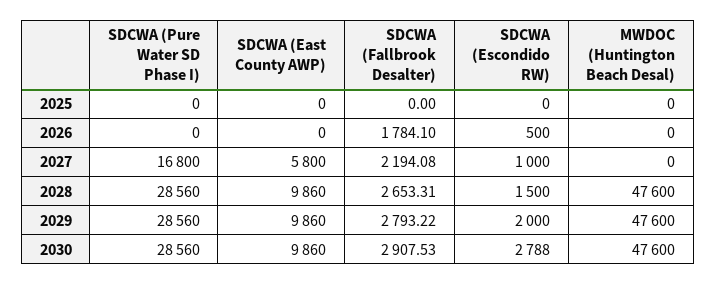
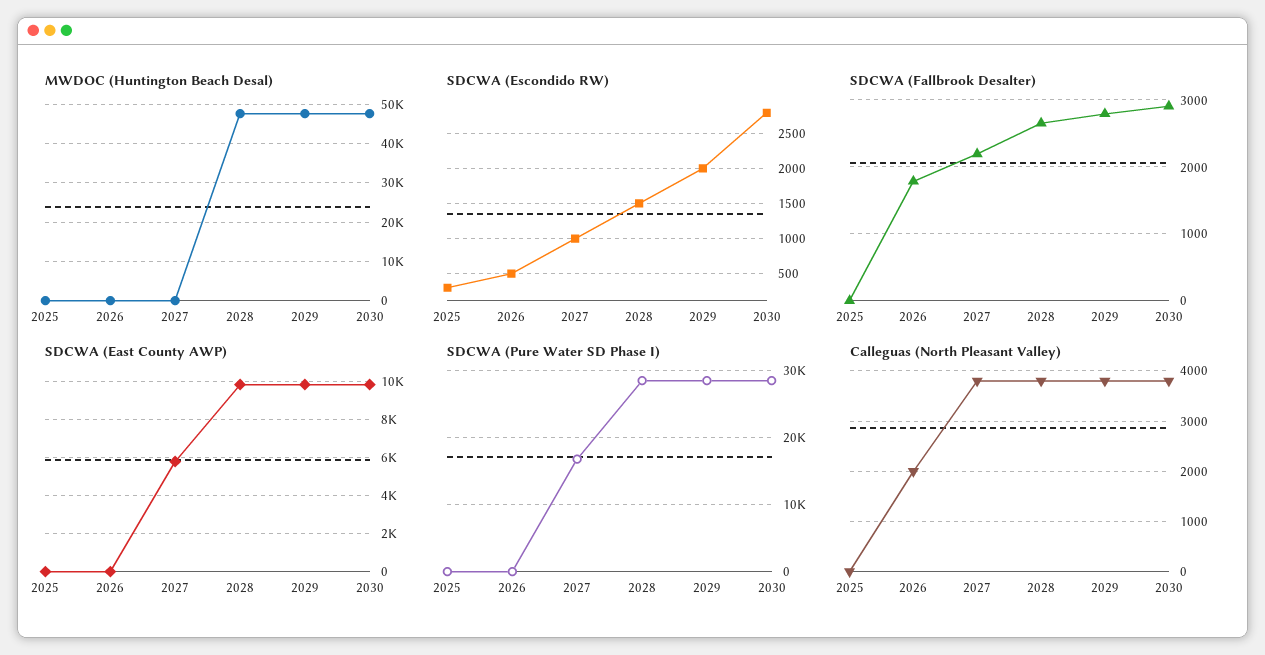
  {
    "SDCWA (Pure Water SD Phase I)": {
      "2025": 0,
      "2026": 0,
      "2027": 16800,
      "2028": 28560,
      "2029": 28560,
      "2030": 28560
    },
    "SDCWA (East County AWP)": {
      "2025": 0,
      "2026": 0,
      "2027": 5800,
      "2028": 9860,
      "2029": 9860,
      "2030": 9860
    },
    "SDCWA (Fallbrook Desalter)": {
      "2025": 0,
      "2026": 1784.1,
      "2027": 2194.08,
      "2028": 2653.31,
      "2029": 2793.22,
      "2030": 2907.53
    },
    "SDCWA (Escondido RW)": {
-     "2025": 0,
+     "2025": 300,
      "2026": 500,
      "2027": 1000,
      "2028": 1500,
      "2029": 2000,
      "2030": 2788
    },
    "MWDOC (Huntington Beach Desal)": {
      "2025": 0,
      "2026": 0,
      "2027": 0,
      "2028": 47600,
      "2029": 47600,
      "2030": 47600
-   }
+   },
+   "Calleguas (North Pleasant Valley)": {
+     "2025": 0,
+     "2026": 2000,
+     "2027": 3800,
+     "2028": 3800,
+     "2029": 3800,
+     "2030": 3800
+   }
  }

